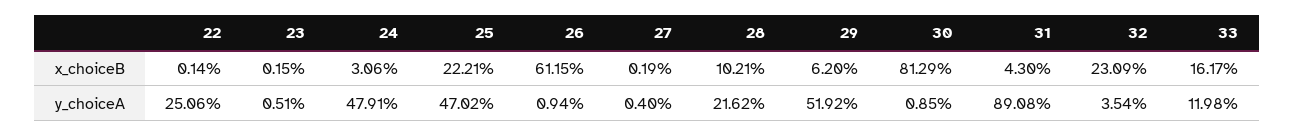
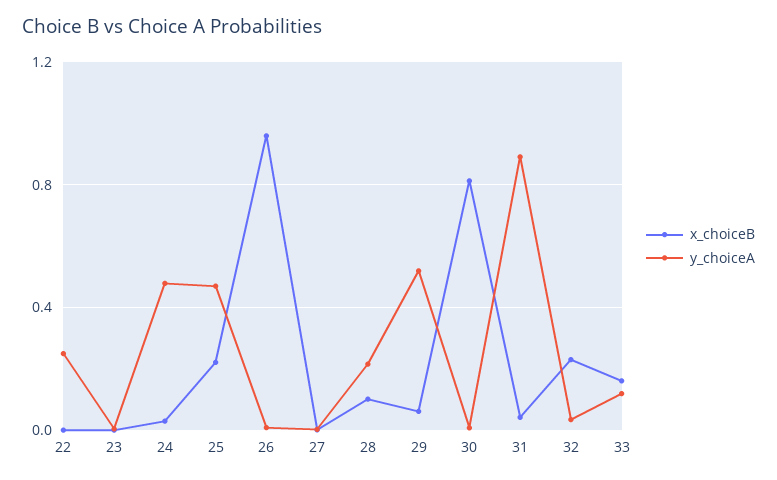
  {
    "x_choiceB": {
      "22": 0.0014,
      "23": 0.0015,
      "24": 0.0306,
      "25": 0.2221,
-     "26": 0.6115,
+     "26": 0.95,
      "27": 0.0019,
      "28": 0.1021,
      "29": 0.062,
      "30": 0.8129,
      "31": 0.043,
      "32": 0.2309,
      "33": 0.1617
    },
    "y_choiceA": {
      "22": 0.2506,
      "23": 0.0051,
      "24": 0.4791,
      "25": 0.4702,
      "26": 0.0094,
      "27": 0.004,
      "28": 0.2162,
      "29": 0.5192,
      "30": 0.0085,
      "31": 0.8908,
      "32": 0.0354,
      "33": 0.1198
    }
  }

